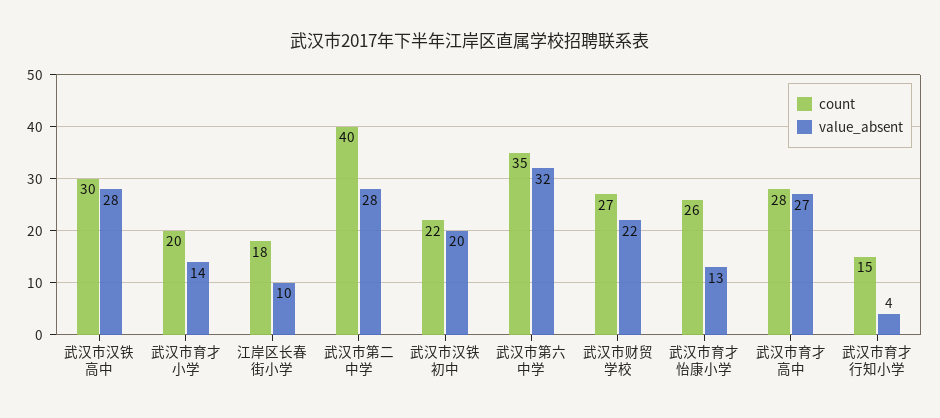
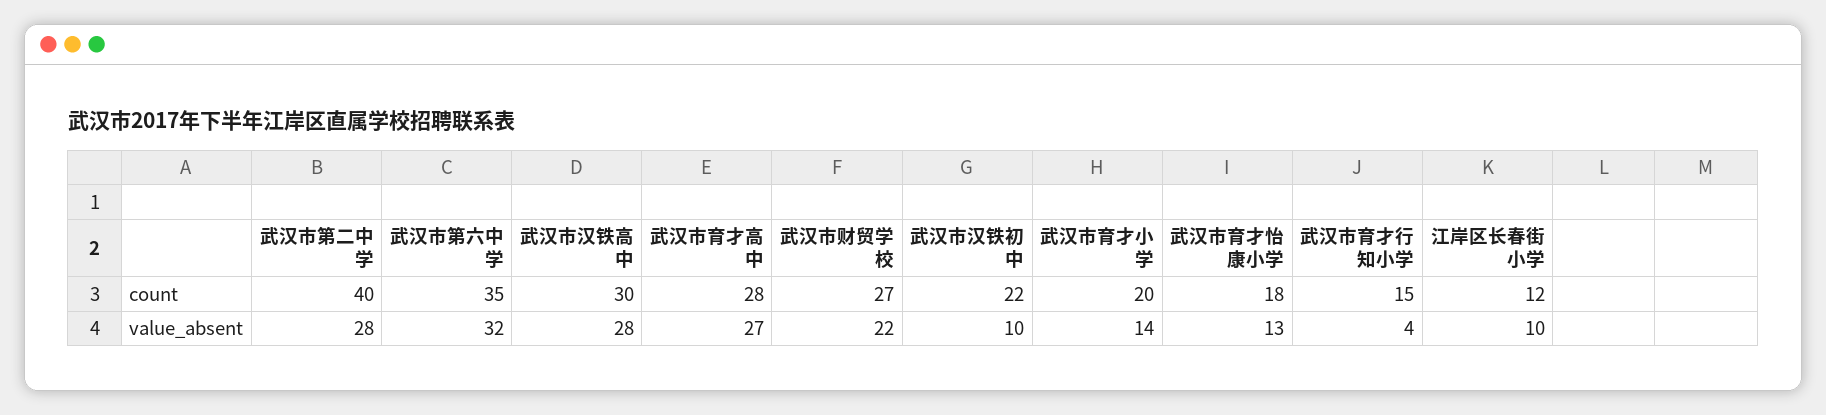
  {
    "count": {
      "武汉市汉铁高中": 30,
      "武汉市育才小学": 20,
-     "江岸区长春街小学": 18,
+     "江岸区长春街小学": 12,
      "武汉市第二中学": 40,
      "武汉市汉铁初中": 22,
      "武汉市第六中学": 35,
      "武汉市财贸学校": 27,
-     "武汉市育才怡康小学": 26,
+     "武汉市育才怡康小学": 18,
      "武汉市育才高中": 28,
      "武汉市育才行知小学": 15
    },
    "value_absent": {
      "武汉市汉铁高中": 28,
      "武汉市育才小学": 14,
      "江岸区长春街小学": 10,
      "武汉市第二中学": 28,
-     "武汉市汉铁初中": 20,
+     "武汉市汉铁初中": 10,
      "武汉市第六中学": 32,
      "武汉市财贸学校": 22,
      "武汉市育才怡康小学": 13,
      "武汉市育才高中": 27,
      "武汉市育才行知小学": 4
    }
  }

